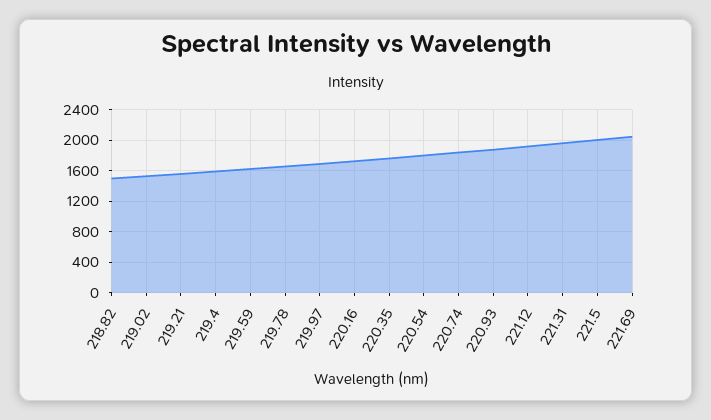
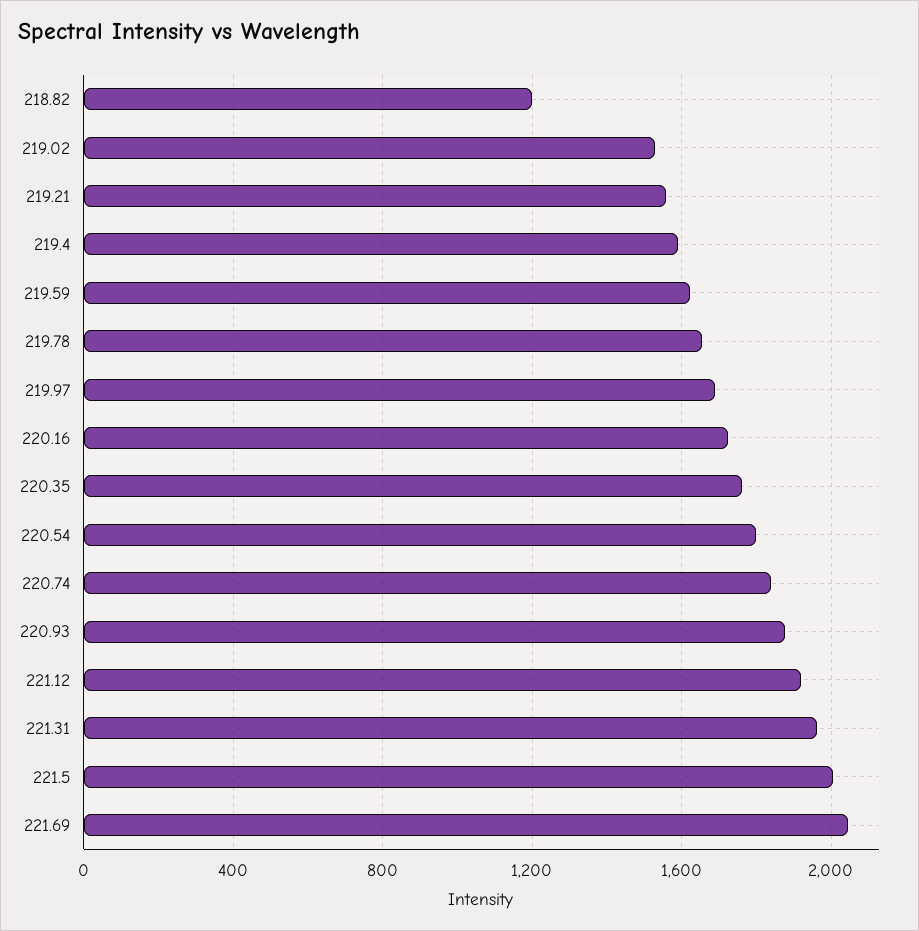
  {
-   "218.82": 1500,
+   "218.82": 1200,
    "219.02": 1550,
    "219.21": 1550,
    "219.4": 1600,
    "219.59": 1600,
    "219.78": 1650,
    "219.97": 1700,
    "220.16": 1700,
    "220.35": 1750,
    "220.54": 1800,
    "220.74": 1850,
    "220.93": 1900,
    "221.12": 1900,
    "221.31": 1950,
    "221.5": 2000,
    "221.69": 2050
  }

